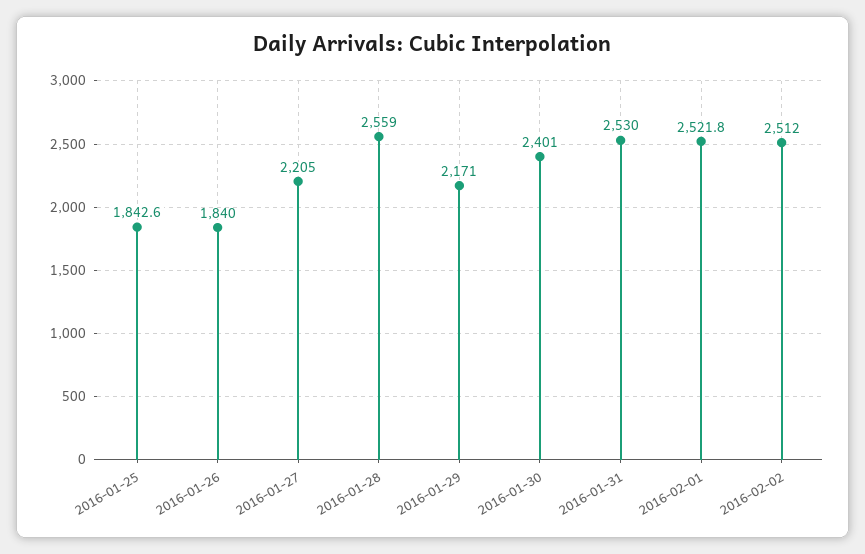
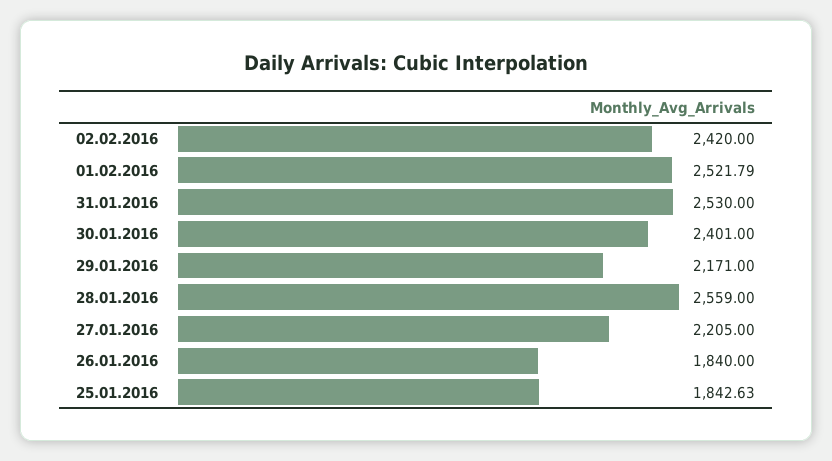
  {
    "2016-01-25": 1842.63,
    "2016-01-26": 1840,
    "2016-01-27": 2205,
    "2016-01-28": 2559,
    "2016-01-29": 2171,
    "2016-01-30": 2401,
    "2016-01-31": 2530,
    "2016-02-01": 2521.79,
-   "2016-02-02": 2512
+   "2016-02-02": 2420
  }

